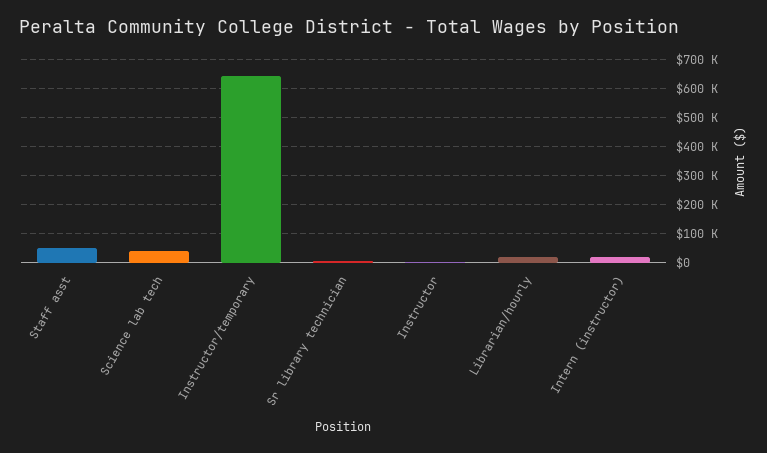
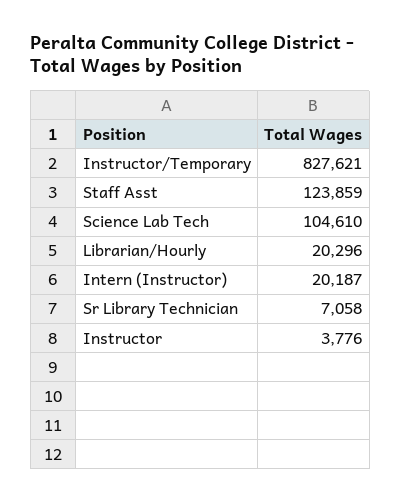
  {
-   "Staff asst": 50000,
+   "Staff asst": 123859,
-   "Science lab tech": 50000,
+   "Science lab tech": 104610,
-   "Instructor/temporary": 650000,
+   "Instructor/temporary": 827621,
    "Sr library technician": 7058,
    "Instructor": 3776,
    "Librarian/hourly": 20296,
    "Intern (instructor)": 20187
  }

